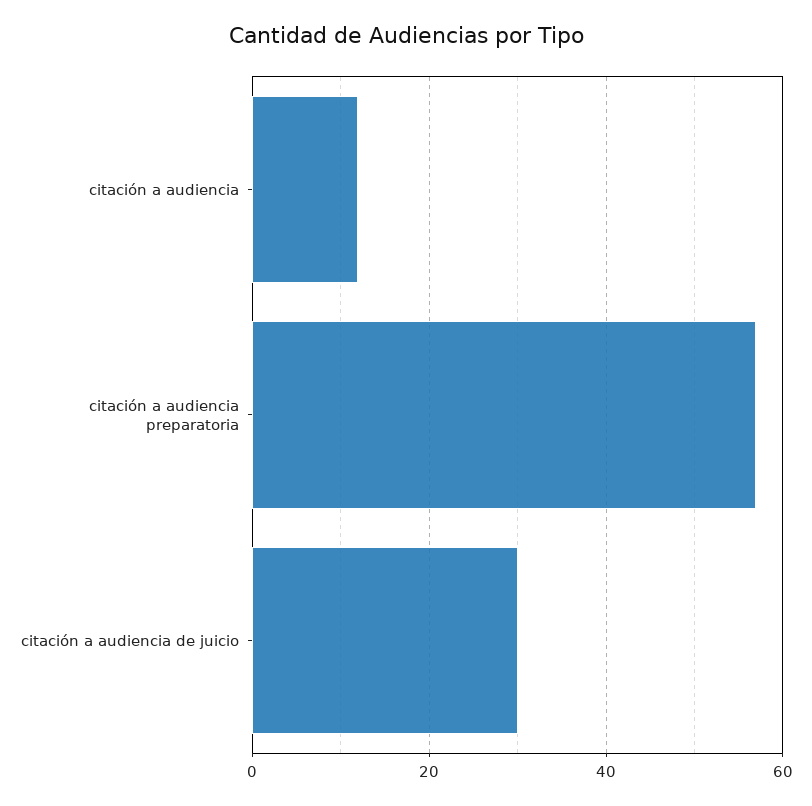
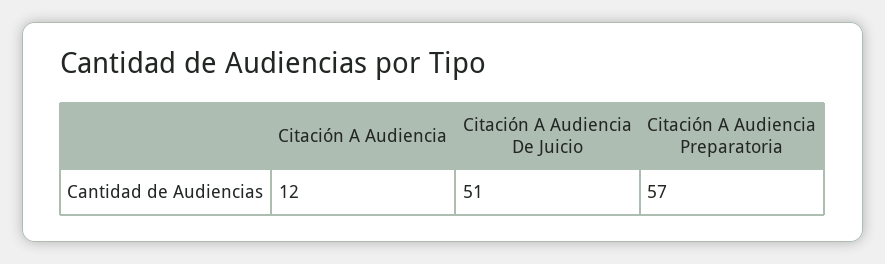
  {
    "citación a audiencia": 12,
    "citación a audiencia preparatoria": 57,
-   "citación a audiencia de juicio": 30
+   "citación a audiencia de juicio": 51
  }

